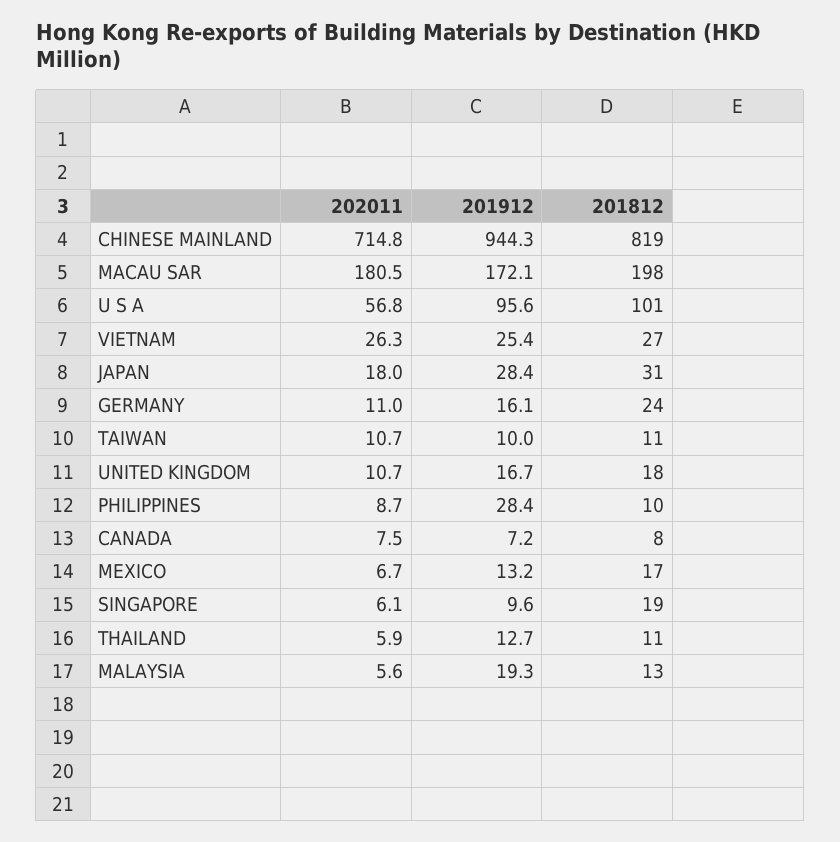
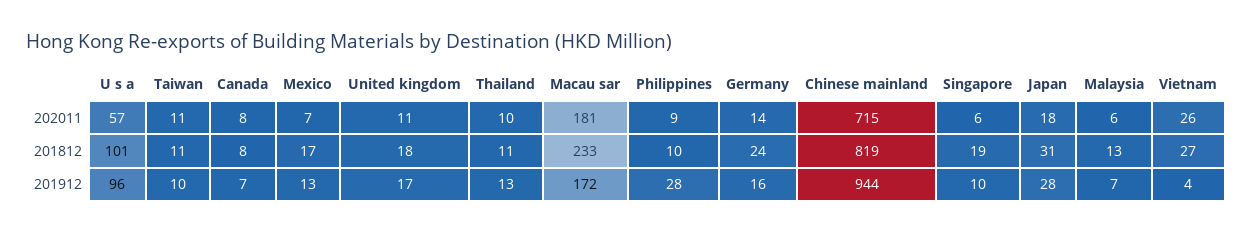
  {
    "202011": {
      "CHINESE MAINLAND": 714.8,
      "MACAU SAR": 180.5,
      "U S A": 56.8,
      "VIETNAM": 26.3,
      "JAPAN": 18,
-     "GERMANY": 11,
+     "GERMANY": 14,
      "TAIWAN": 10.7,
      "UNITED KINGDOM": 10.7,
      "PHILIPPINES": 8.7,
      "CANADA": 7.5,
      "MEXICO": 6.7,
      "SINGAPORE": 6.1,
-     "THAILAND": 5.9,
+     "THAILAND": 10,
      "MALAYSIA": 5.6
    },
    "201912": {
      "CHINESE MAINLAND": 944.3,
      "MACAU SAR": 172.1,
      "U S A": 95.6,
-     "VIETNAM": 25.4,
+     "VIETNAM": 4,
      "JAPAN": 28.4,
      "GERMANY": 16.1,
      "TAIWAN": 10,
      "UNITED KINGDOM": 16.7,
      "PHILIPPINES": 28.4,
      "CANADA": 7.2,
      "MEXICO": 13.2,
      "SINGAPORE": 9.6,
      "THAILAND": 12.7,
-     "MALAYSIA": 19.3
+     "MALAYSIA": 7
    },
    "201812": {
      "CHINESE MAINLAND": 819,
-     "MACAU SAR": 198,
+     "MACAU SAR": 233,
      "U S A": 101,
      "VIETNAM": 27,
      "JAPAN": 31,
      "GERMANY": 24,
      "TAIWAN": 11,
      "UNITED KINGDOM": 18,
      "PHILIPPINES": 10,
      "CANADA": 8,
      "MEXICO": 17,
      "SINGAPORE": 19,
      "THAILAND": 11,
      "MALAYSIA": 13
    }
  }

